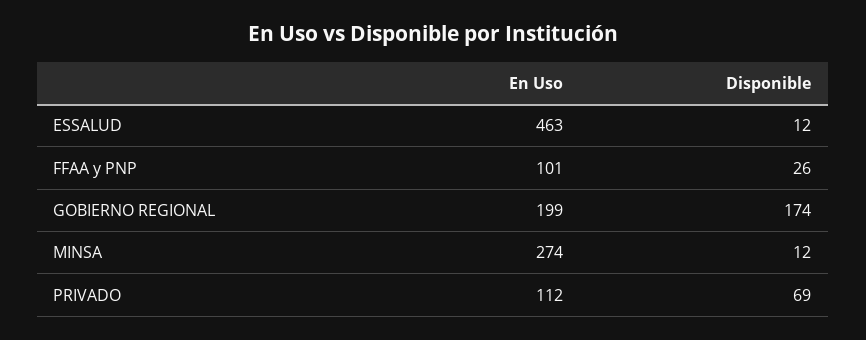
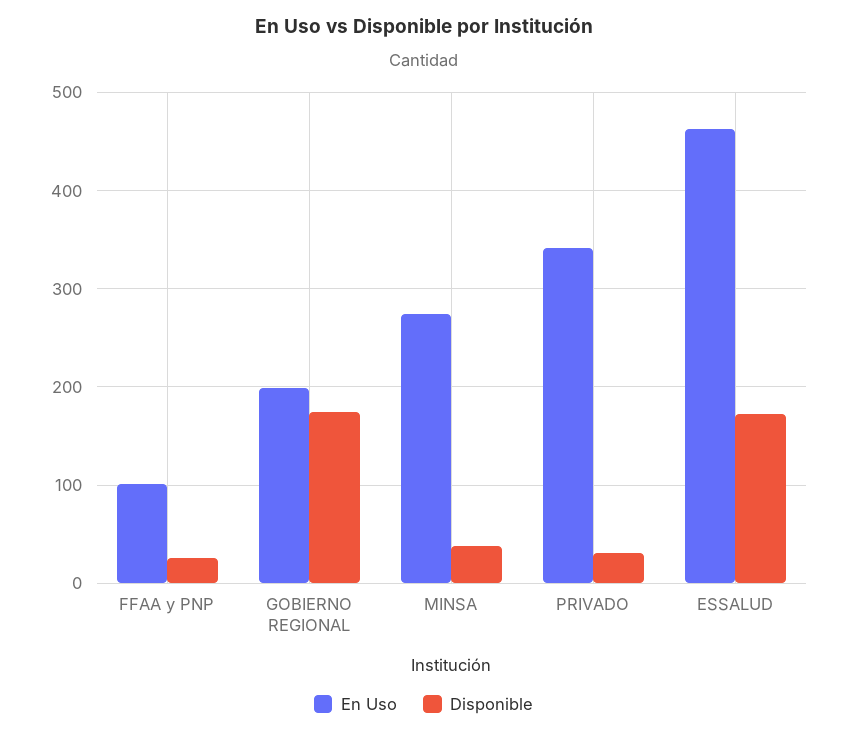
  {
    "En Uso": {
      "ESSALUD": 463,
      "FFAA y PNP": 101,
      "GOBIERNO REGIONAL": 199,
      "MINSA": 274,
-     "PRIVADO": 112
+     "PRIVADO": 340
    },
    "Disponible": {
-     "ESSALUD": 12,
+     "ESSALUD": 170,
      "FFAA y PNP": 26,
      "GOBIERNO REGIONAL": 174,
-     "MINSA": 12,
+     "MINSA": 40,
-     "PRIVADO": 69
+     "PRIVADO": 30
    }
  }

